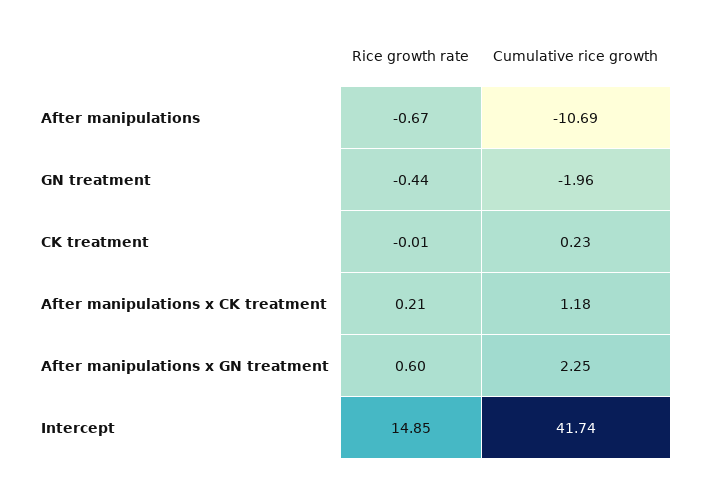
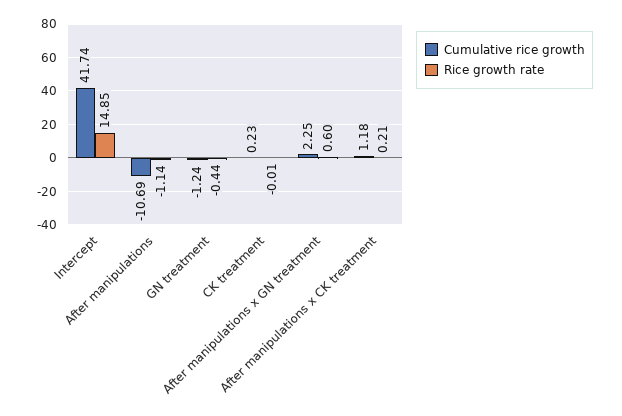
  {
    "Rice growth rate": {
-     "After manipulations": -0.67,
+     "After manipulations": -1.14,
      "GN treatment": -0.44,
      "CK treatment": -0.01,
      "After manipulations x CK treatment": 0.21,
      "After manipulations x GN treatment": 0.6,
      "Intercept": 14.85
    },
    "Cumulative rice growth": {
      "After manipulations": -10.69,
-     "GN treatment": -1.96,
+     "GN treatment": -1.24,
      "CK treatment": 0.23,
      "After manipulations x CK treatment": 1.18,
      "After manipulations x GN treatment": 2.25,
      "Intercept": 41.74
    }
  }

